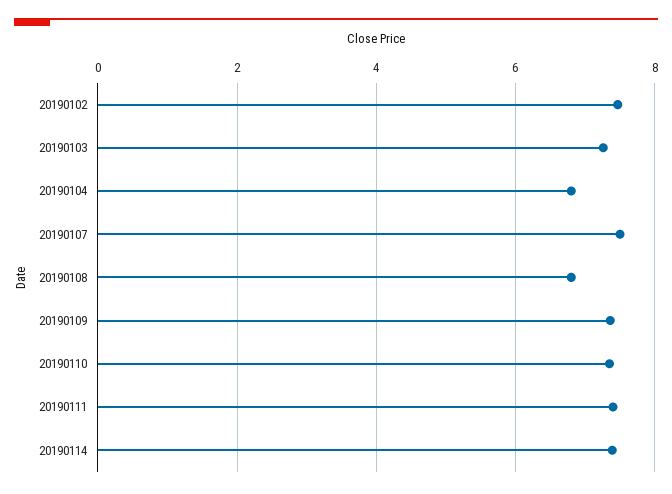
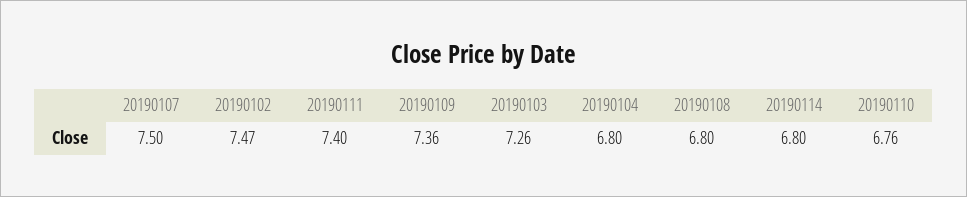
  {
    "20190102": 7.47,
    "20190103": 7.26,
    "20190104": 6.8,
    "20190107": 7.5,
    "20190108": 6.8,
    "20190109": 7.36,
-   "20190110": 7.4,
+   "20190110": 6.76,
    "20190111": 7.4,
-   "20190114": 7.4
+   "20190114": 6.8
  }

